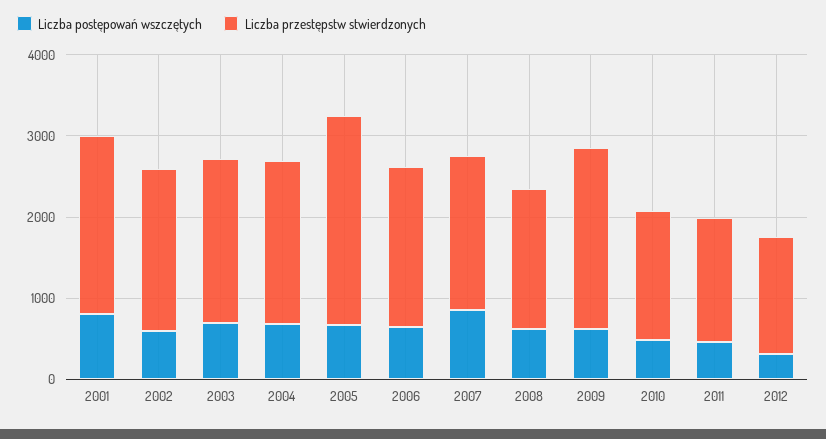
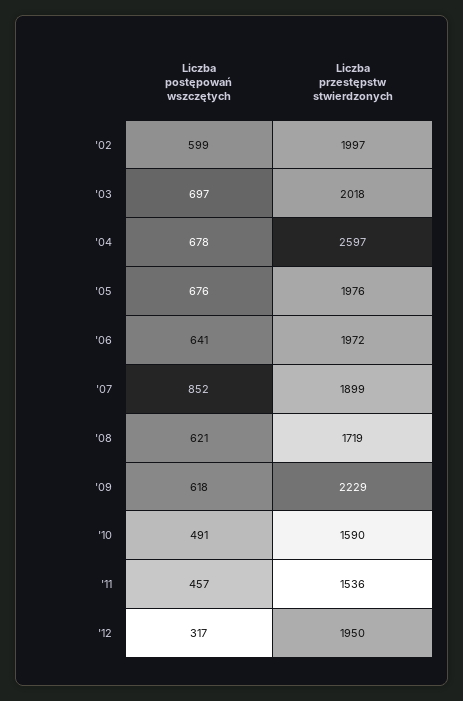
  {
    "Liczba postępowań wszczętych": {
-     "2001": 800,
      "2002": 599,
      "2003": 697,
      "2004": 678,
      "2005": 676,
      "2006": 641,
      "2007": 852,
      "2008": 621,
      "2009": 618,
      "2010": 491,
      "2011": 457,
      "2012": 317
    },
    "Liczba przestępstw stwierdzonych": {
-     "2001": 2200,
      "2002": 1997,
      "2003": 2018,
-     "2004": 2000,
+     "2004": 2597,
-     "2005": 2600,
+     "2005": 1976,
      "2006": 1972,
      "2007": 1899,
      "2008": 1719,
      "2009": 2229,
      "2010": 1590,
      "2011": 1536,
-     "2012": 1400
+     "2012": 1950
    }
  }

